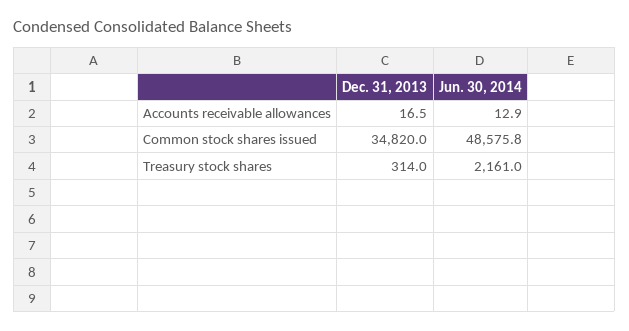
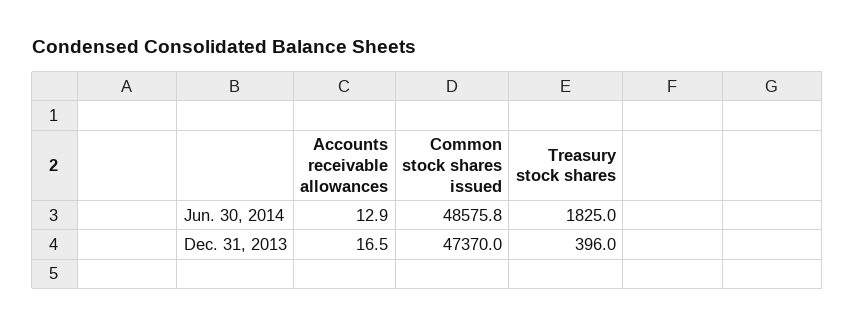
  {
    "Dec. 31, 2013": {
      "Accounts receivable allowances": 16.5,
-     "Common stock shares issued": 34820,
+     "Common stock shares issued": 47370,
-     "Treasury stock shares": 314
+     "Treasury stock shares": 396
    },
    "Jun. 30, 2014": {
      "Accounts receivable allowances": 12.9,
      "Common stock shares issued": 48575.8,
-     "Treasury stock shares": 2161
+     "Treasury stock shares": 1825
    }
  }

